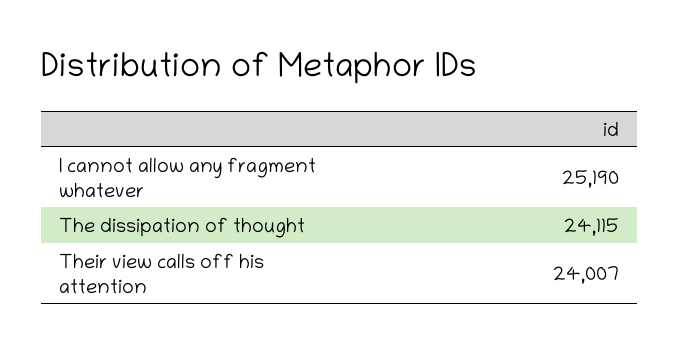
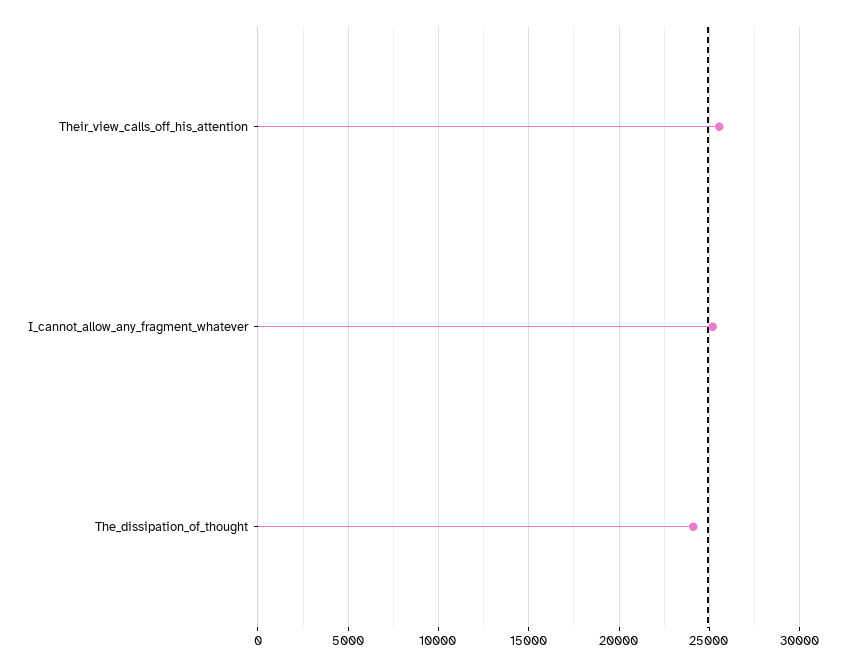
  {
    "I cannot allow any fragment whatever": 25190,
    "The dissipation of thought": 24115,
-   "Their view calls off his attention": 24007
+   "Their view calls off his attention": 25500
  }

